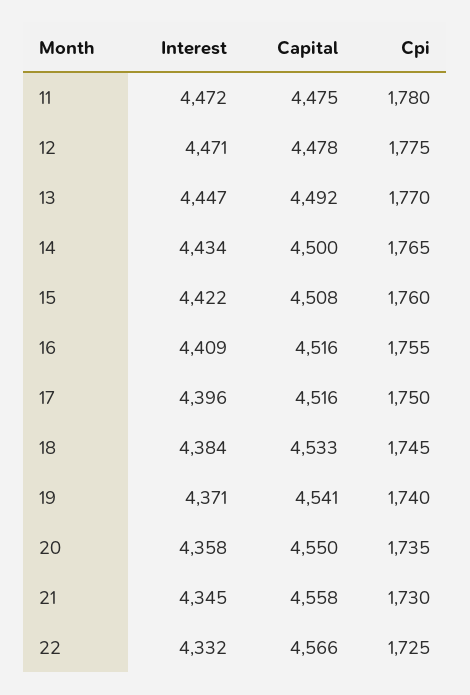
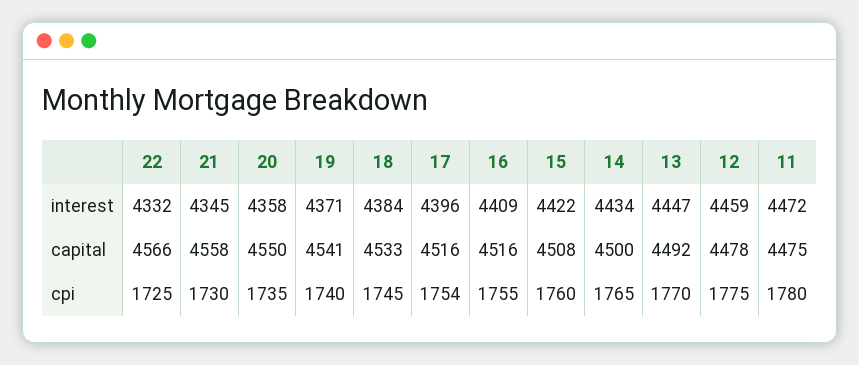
  {
    "Interest": {
      "11": 4472,
-     "12": 4471,
+     "12": 4459,
      "13": 4447,
      "14": 4434,
      "15": 4422,
      "16": 4409,
      "17": 4396,
      "18": 4384,
      "19": 4371,
      "20": 4358,
      "21": 4345,
      "22": 4332
    },
    "Capital": {
      "11": 4475,
      "12": 4478,
      "13": 4492,
      "14": 4500,
      "15": 4508,
      "16": 4516,
      "17": 4516,
      "18": 4533,
      "19": 4541,
      "20": 4550,
      "21": 4558,
      "22": 4566
    },
    "Cpi": {
      "11": 1780,
      "12": 1775,
      "13": 1770,
      "14": 1765,
      "15": 1760,
      "16": 1755,
-     "17": 1750,
+     "17": 1754,
      "18": 1745,
      "19": 1740,
      "20": 1735,
      "21": 1730,
      "22": 1725
    }
  }

